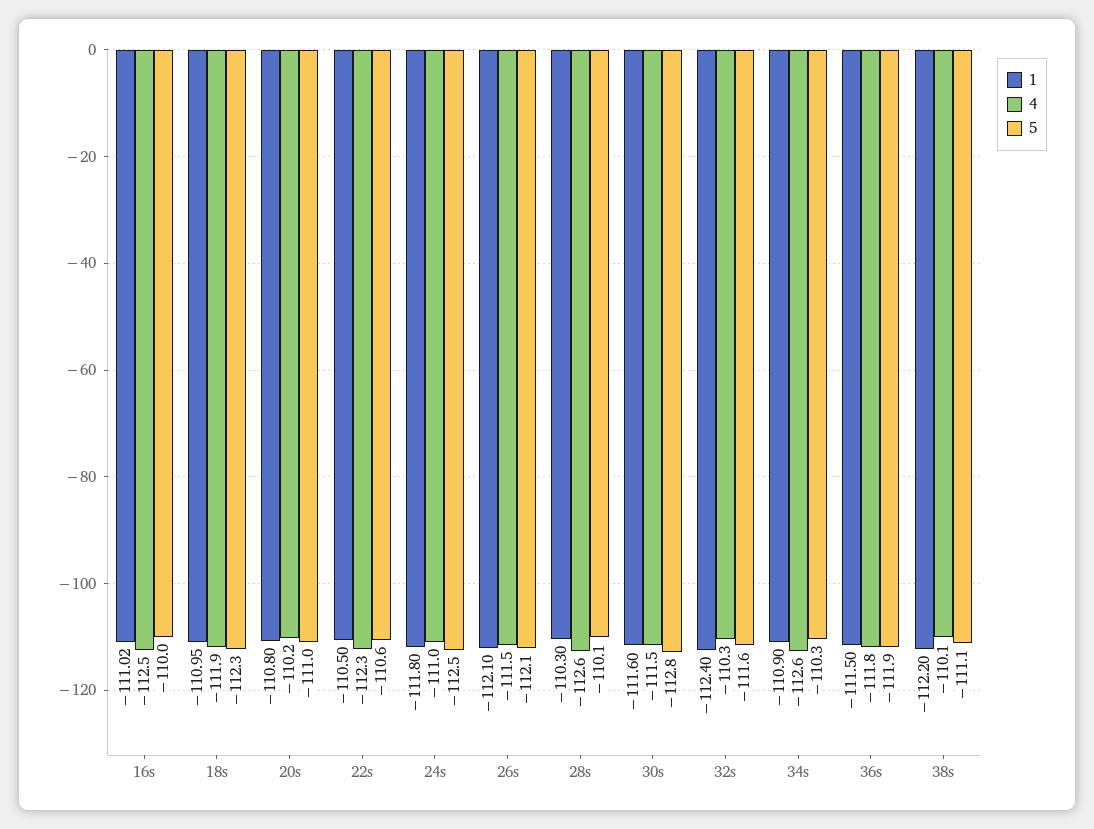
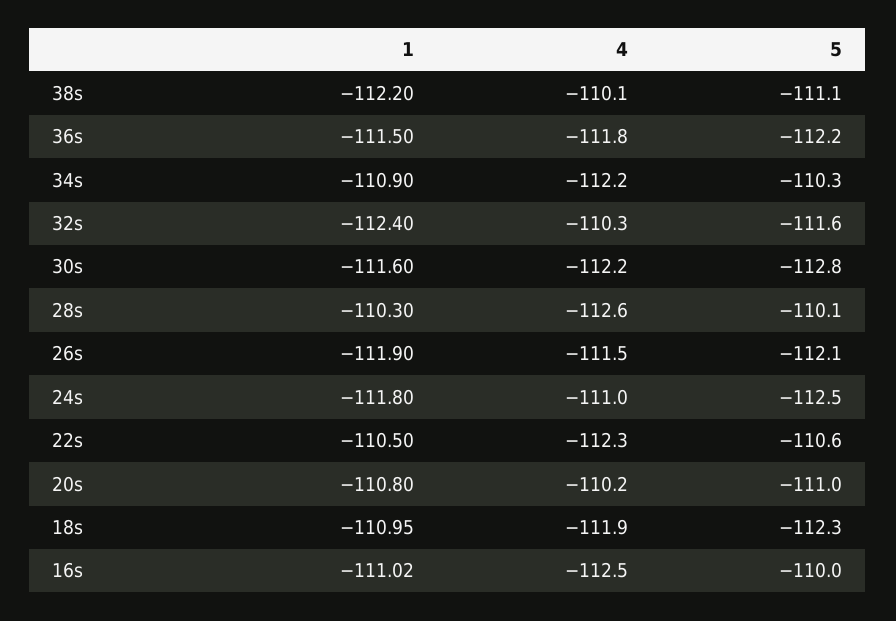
  {
    "1": {
      "16s": -111.02,
      "18s": -110.95,
      "20s": -110.8,
      "22s": -110.5,
      "24s": -111.8,
-     "26s": -112.1,
+     "26s": -111.9,
      "28s": -110.3,
      "30s": -111.6,
      "32s": -112.4,
      "34s": -110.9,
      "36s": -111.5,
      "38s": -112.2
    },
    "4": {
      "16s": -112.5,
      "18s": -111.9,
      "20s": -110.2,
      "22s": -112.3,
      "24s": -111,
      "26s": -111.5,
      "28s": -112.6,
-     "30s": -111.5,
+     "30s": -112.2,
      "32s": -110.3,
-     "34s": -112.6,
+     "34s": -112.2,
      "36s": -111.8,
      "38s": -110.1
    },
    "5": {
      "16s": -110,
      "18s": -112.3,
      "20s": -111,
      "22s": -110.6,
      "24s": -112.5,
      "26s": -112.1,
      "28s": -110.1,
      "30s": -112.8,
      "32s": -111.6,
      "34s": -110.3,
-     "36s": -111.9,
+     "36s": -112.2,
      "38s": -111.1
    }
  }

